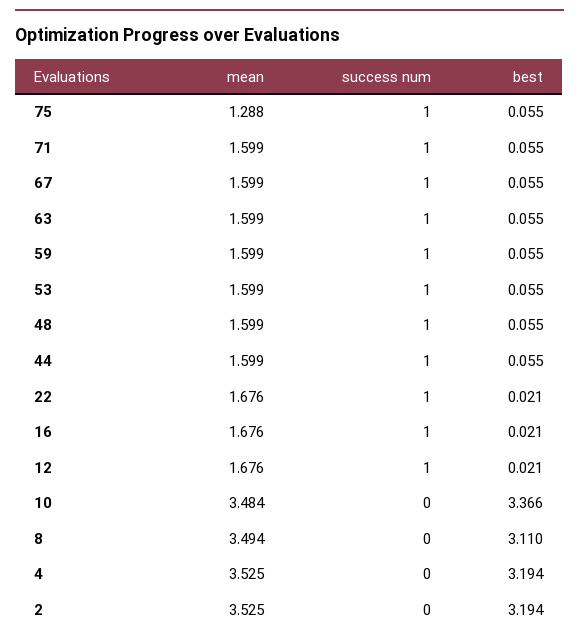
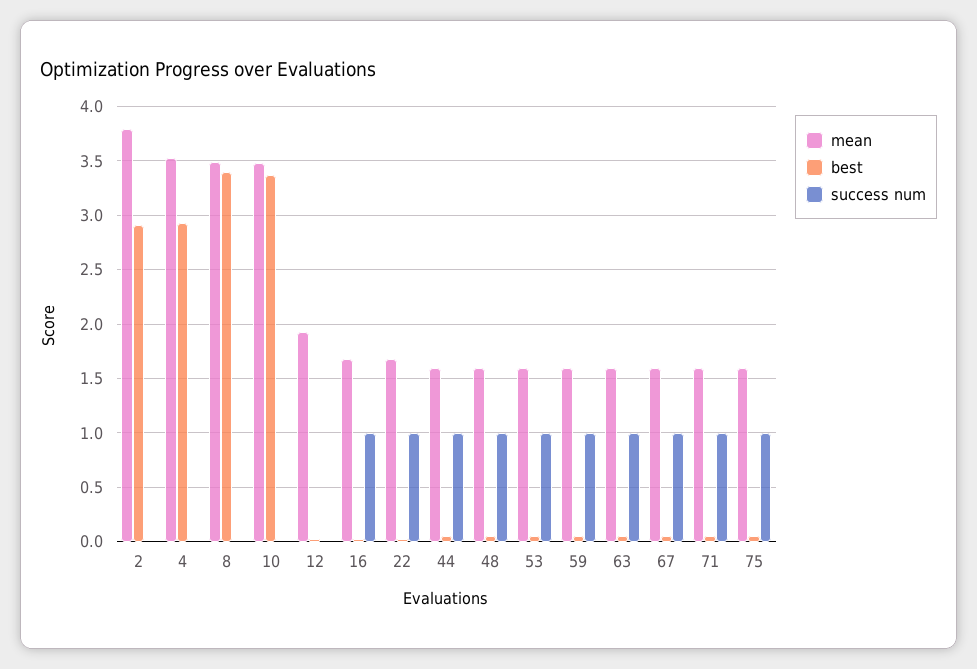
  {
    "mean": {
-     "75": 1.288,
+     "75": 1.6,
      "71": 1.599,
      "67": 1.599,
      "63": 1.599,
      "59": 1.599,
      "53": 1.599,
      "48": 1.599,
      "44": 1.599,
      "22": 1.676,
      "16": 1.676,
-     "12": 1.676,
+     "12": 1.9,
      "10": 3.484,
      "8": 3.494,
      "4": 3.525,
-     "2": 3.525
+     "2": 3.8
    },
    "success num": {
      "75": 1,
      "71": 1,
      "67": 1,
      "63": 1,
      "59": 1,
      "53": 1,
      "48": 1,
      "44": 1,
      "22": 1,
      "16": 1,
-     "12": 1,
+     "12": 0,
      "10": 0,
      "8": 0,
      "4": 0,
      "2": 0
    },
    "best": {
      "75": 0.055,
      "71": 0.055,
      "67": 0.055,
      "63": 0.055,
      "59": 0.055,
      "53": 0.055,
      "48": 0.055,
      "44": 0.055,
      "22": 0.021,
      "16": 0.021,
      "12": 0.021,
      "10": 3.366,
-     "8": 3.11,
+     "8": 3.4,
-     "4": 3.194,
+     "4": 2.9,
-     "2": 3.194
+     "2": 2.9
    }
  }

